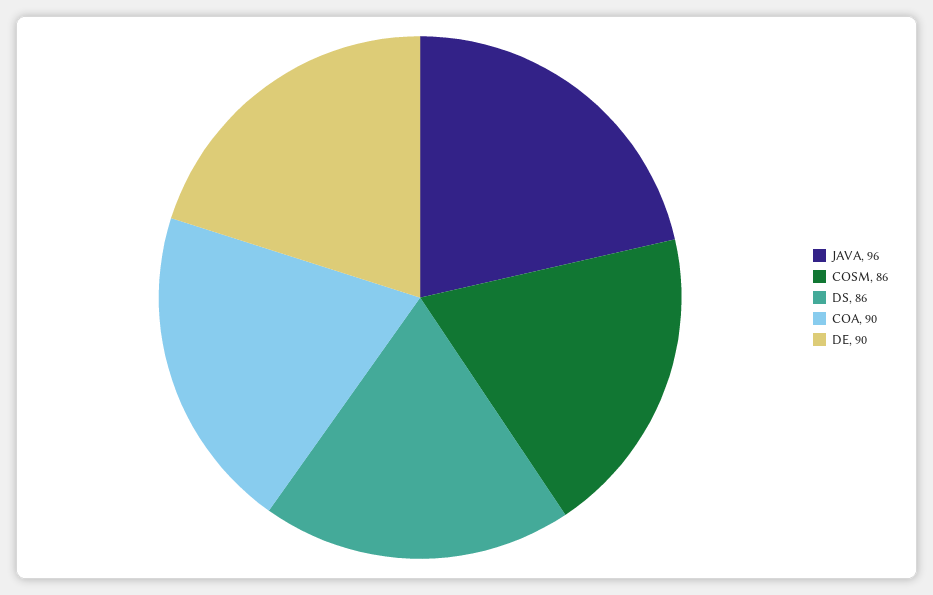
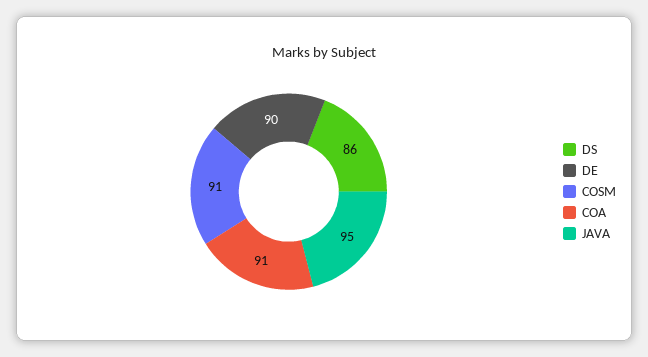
  {
-   "JAVA": 96,
+   "JAVA": 95,
-   "COSM": 86,
+   "COSM": 91,
    "DS": 86,
-   "COA": 90,
+   "COA": 91,
    "DE": 90
  }

